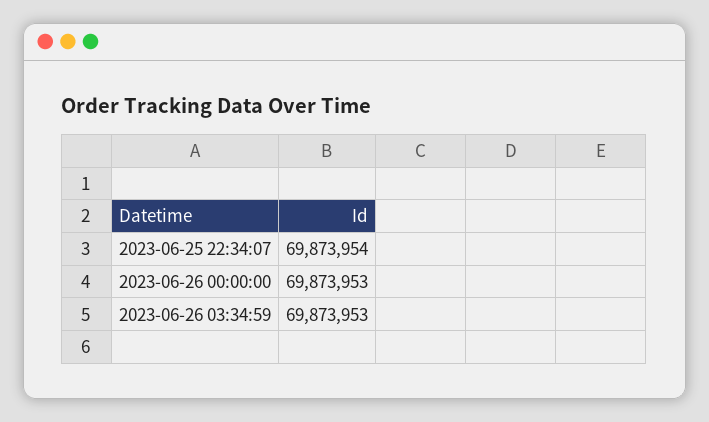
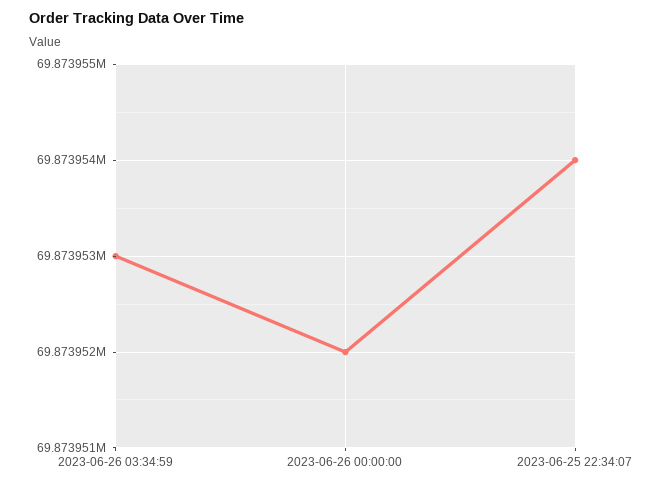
  {
    "2023-06-25 22:34:07": 69873954,
-   "2023-06-26 00:00:00": 69873953,
+   "2023-06-26 00:00:00": 69873952,
    "2023-06-26 03:34:59": 69873953
  }

